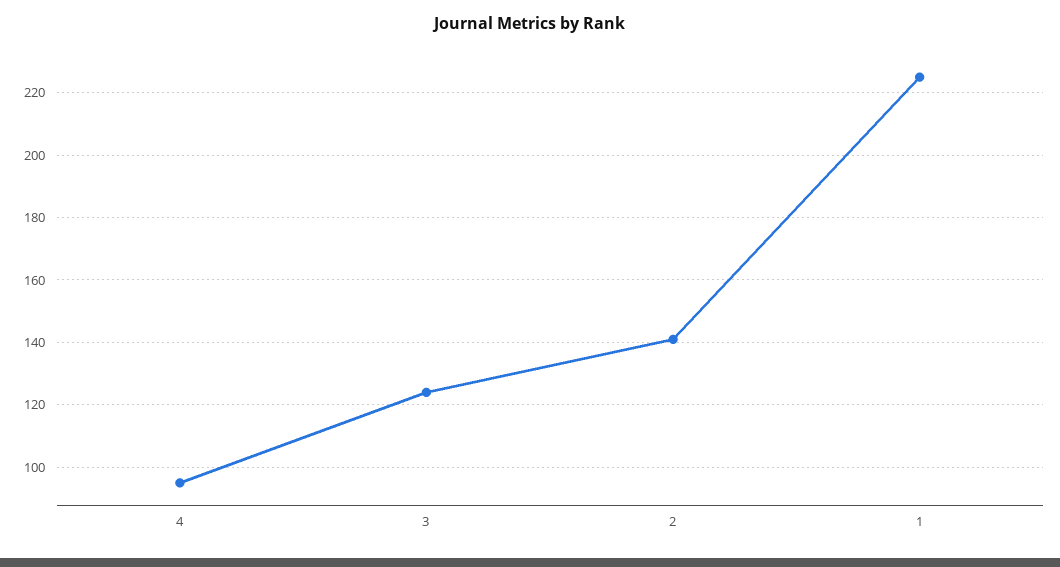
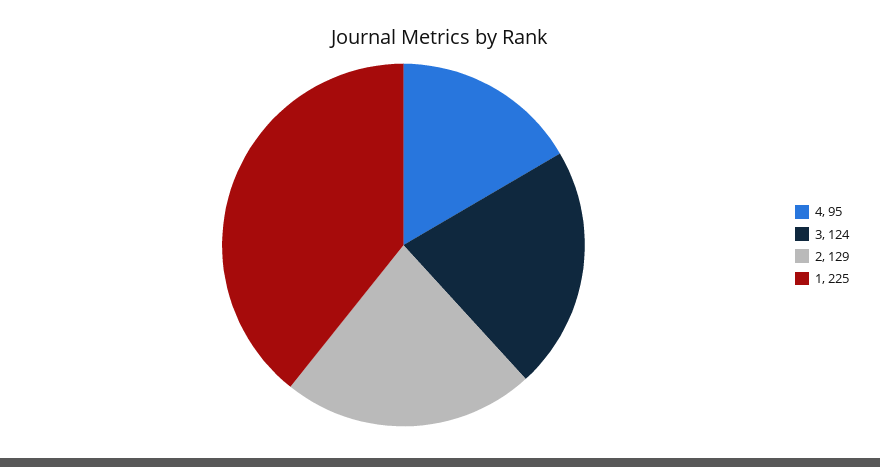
  {
    "4": 95,
    "3": 124,
-   "2": 140,
+   "2": 129,
    "1": 225
  }

